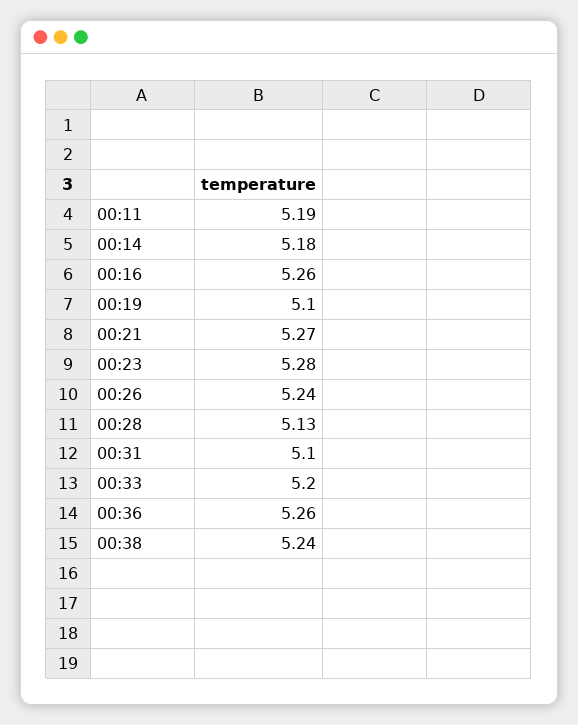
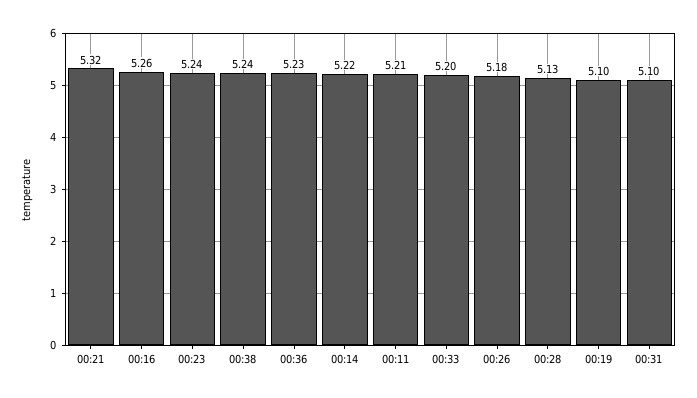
  {
-   "00:11": 5.19,
+   "00:11": 5.21,
-   "00:14": 5.18,
+   "00:14": 5.22,
    "00:16": 5.26,
    "00:19": 5.1,
-   "00:21": 5.27,
+   "00:21": 5.32,
-   "00:23": 5.28,
+   "00:23": 5.24,
-   "00:26": 5.24,
+   "00:26": 5.18,
    "00:28": 5.13,
    "00:31": 5.1,
    "00:33": 5.2,
-   "00:36": 5.26,
+   "00:36": 5.23,
    "00:38": 5.24
  }

